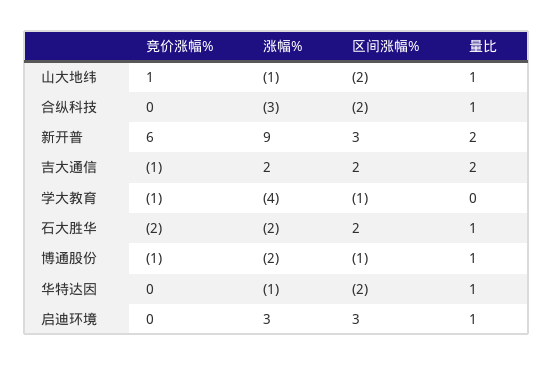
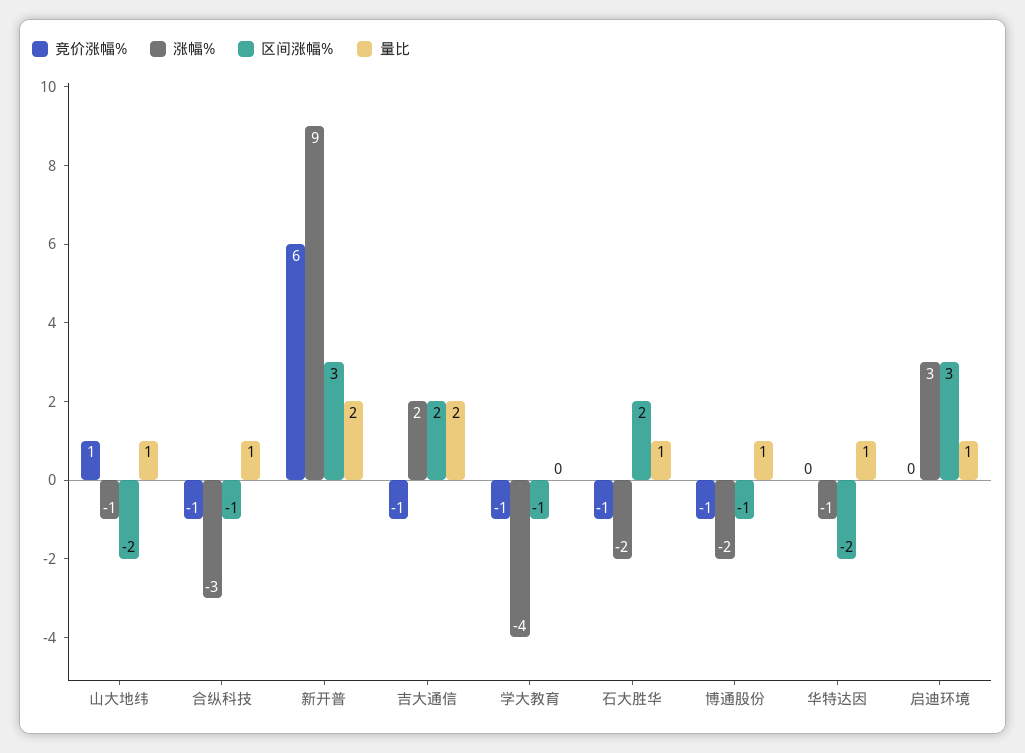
  {
    "竞价涨幅%": {
      "山大地纬": 1,
-     "合纵科技": 0,
+     "合纵科技": -1,
      "新开普": 6,
      "吉大通信": -1,
      "学大教育": -1,
-     "石大胜华": -2,
+     "石大胜华": -1,
      "博通股份": -1,
      "华特达因": 0,
      "启迪环境": 0
    },
    "涨幅%": {
      "山大地纬": -1,
      "合纵科技": -3,
      "新开普": 9,
      "吉大通信": 2,
      "学大教育": -4,
      "石大胜华": -2,
      "博通股份": -2,
      "华特达因": -1,
      "启迪环境": 3
    },
    "区间涨幅%": {
      "山大地纬": -2,
-     "合纵科技": -2,
+     "合纵科技": -1,
      "新开普": 3,
      "吉大通信": 2,
      "学大教育": -1,
      "石大胜华": 2,
      "博通股份": -1,
      "华特达因": -2,
      "启迪环境": 3
    },
    "量比": {
      "山大地纬": 1,
      "合纵科技": 1,
      "新开普": 2,
      "吉大通信": 2,
      "学大教育": 0,
      "石大胜华": 1,
      "博通股份": 1,
      "华特达因": 1,
      "启迪环境": 1
    }
  }

